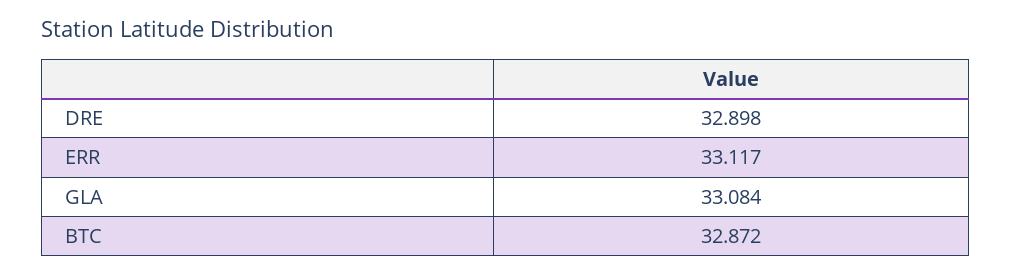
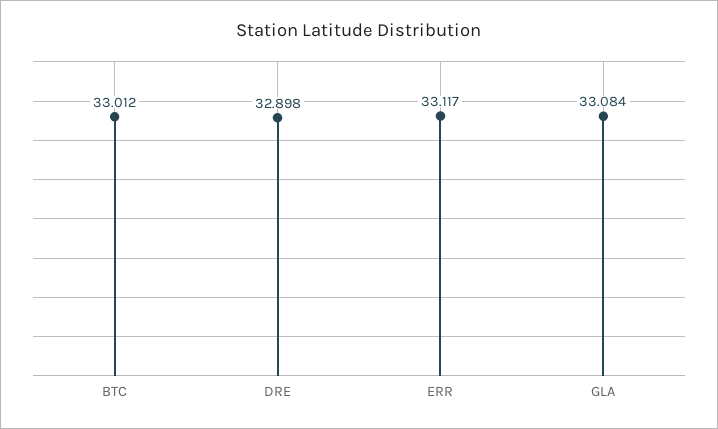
  {
    "DRE": 32.898,
    "ERR": 33.117,
    "GLA": 33.084,
-   "BTC": 32.872
+   "BTC": 33.012
  }

